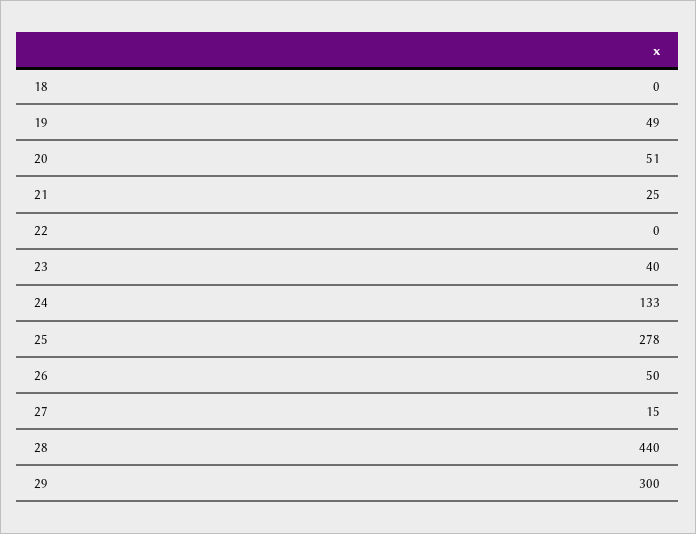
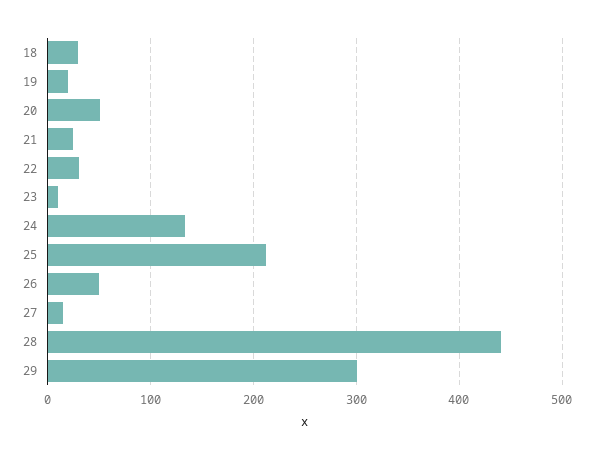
  {
-   "18": 0,
+   "18": 30,
-   "19": 49,
+   "19": 20,
    "20": 51,
    "21": 25,
-   "22": 0,
+   "22": 30,
-   "23": 40,
+   "23": 10,
    "24": 133,
-   "25": 278,
+   "25": 210,
    "26": 50,
    "27": 15,
    "28": 440,
    "29": 300
  }

